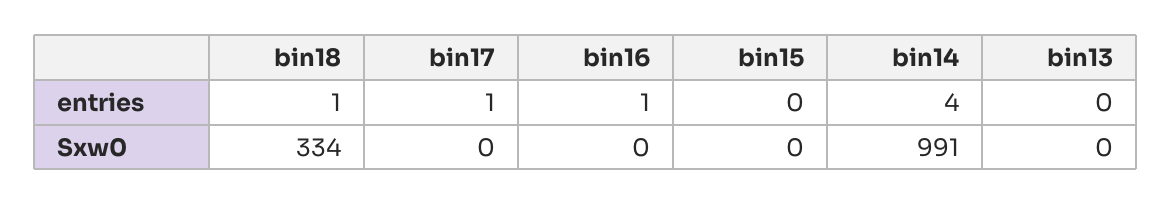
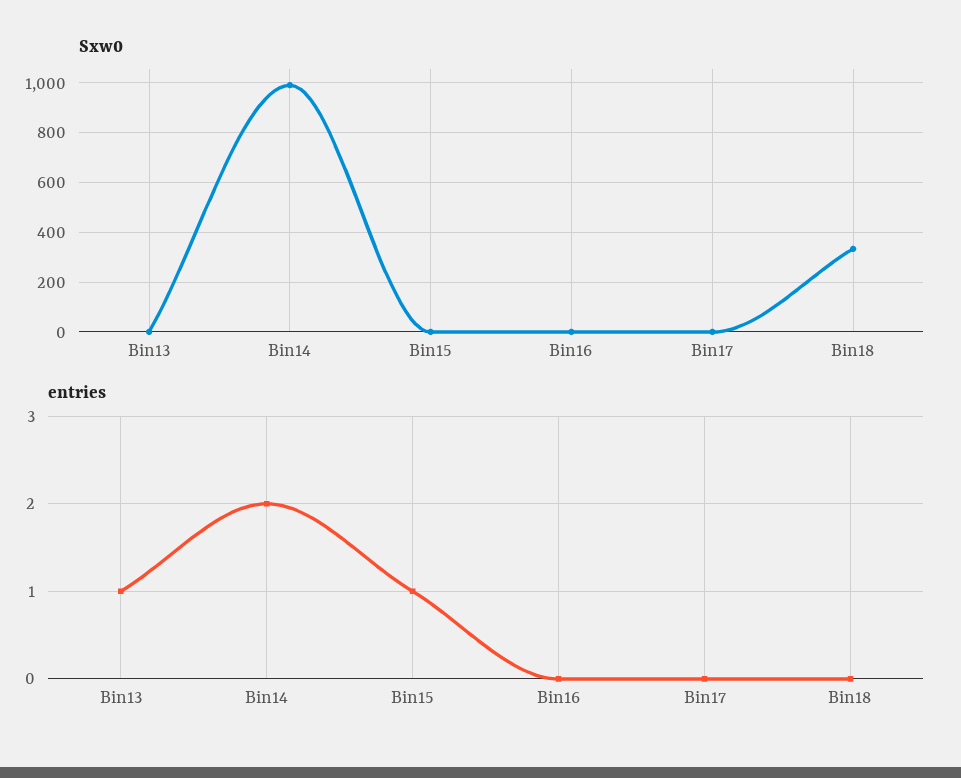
  {
    "entries": {
-     "bin18": 1,
+     "bin18": 0,
-     "bin17": 1,
+     "bin17": 0,
-     "bin16": 1,
+     "bin16": 0,
-     "bin15": 0,
+     "bin15": 1,
-     "bin14": 4,
+     "bin14": 2,
-     "bin13": 0
+     "bin13": 1
    },
    "Sxw0": {
      "bin18": 334,
      "bin17": 0,
      "bin16": 0,
      "bin15": 0,
      "bin14": 991,
      "bin13": 0
    }
  }

